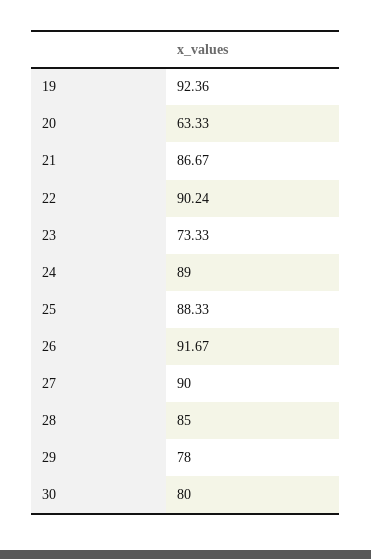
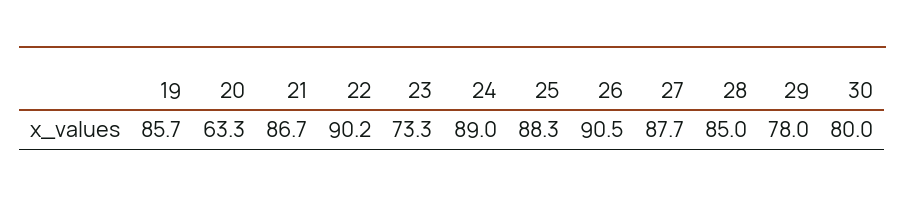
  {
-   "19": 92.36,
+   "19": 85.7,
    "20": 63.33,
    "21": 86.67,
    "22": 90.24,
    "23": 73.33,
    "24": 89,
    "25": 88.33,
-   "26": 91.67,
+   "26": 90.5,
-   "27": 90,
+   "27": 87.7,
    "28": 85,
    "29": 78,
    "30": 80
  }

